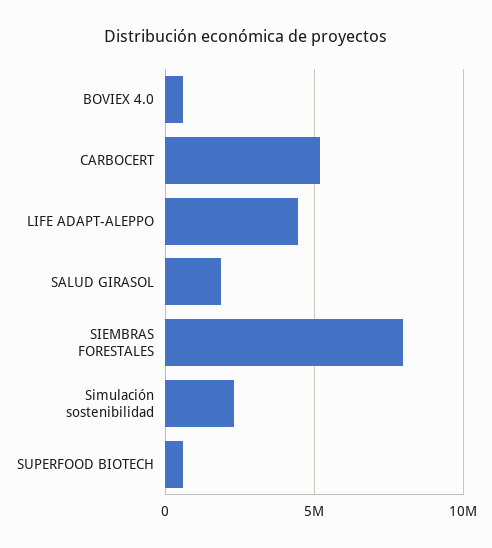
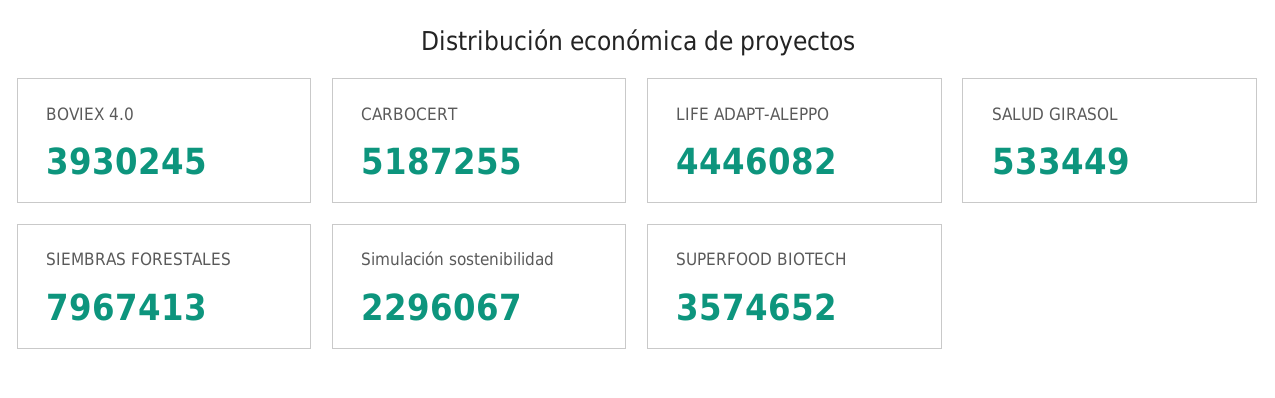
  {
-   "BOVIEX 4.0": 500000,
+   "BOVIEX 4.0": 3930245,
    "CARBOCERT": 5187255,
    "LIFE ADAPT-ALEPPO": 4446082,
-   "SALUD GIRASOL": 2000000,
+   "SALUD GIRASOL": 533449,
    "SIEMBRAS FORESTALES": 7967413,
    "Simulación sostenibilidad": 2296067,
-   "SUPERFOOD BIOTECH": 500000
+   "SUPERFOOD BIOTECH": 3574652
  }

